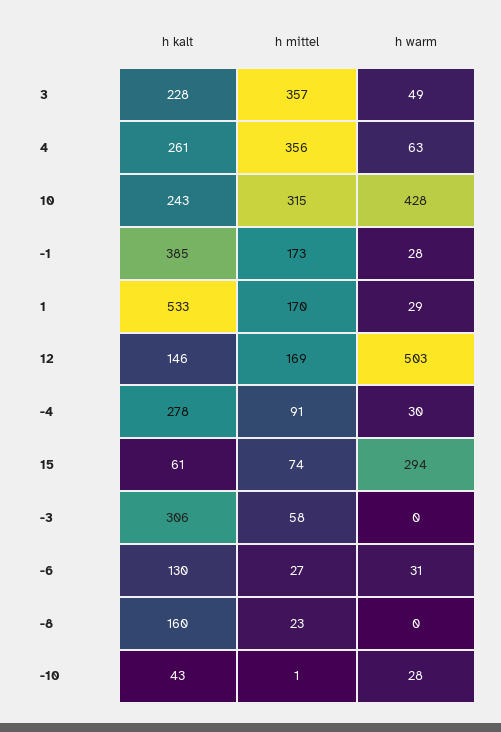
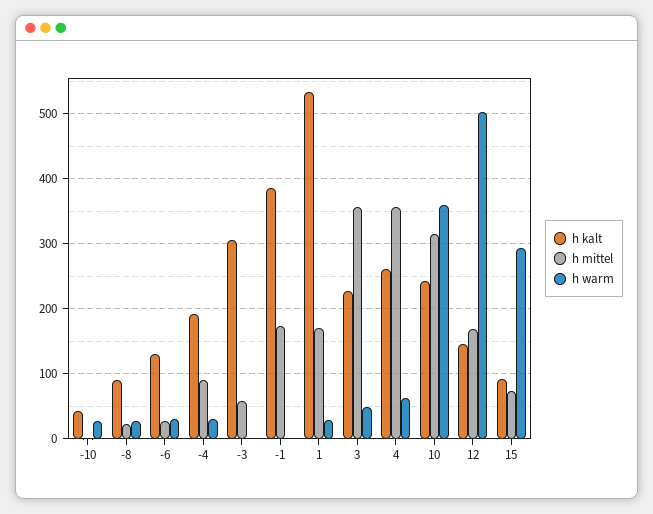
  {
    "h kalt": {
      "3": 228,
      "4": 261,
      "10": 243,
      "-1": 385,
      "1": 533,
      "12": 146,
-     "-4": 278,
+     "-4": 190,
-     "15": 61,
+     "15": 90,
      "-3": 306,
      "-6": 130,
-     "-8": 160,
+     "-8": 90,
      "-10": 43
    },
    "h mittel": {
      "3": 357,
      "4": 356,
      "10": 315,
      "-1": 173,
      "1": 170,
      "12": 169,
      "-4": 91,
      "15": 74,
      "-3": 58,
      "-6": 27,
      "-8": 23,
      "-10": 1
    },
    "h warm": {
      "3": 49,
      "4": 63,
-     "10": 428,
+     "10": 360,
-     "-1": 28,
+     "-1": 0,
      "1": 29,
      "12": 503,
      "-4": 30,
      "15": 294,
      "-3": 0,
      "-6": 31,
-     "-8": 0,
+     "-8": 30,
      "-10": 28
    }
  }

